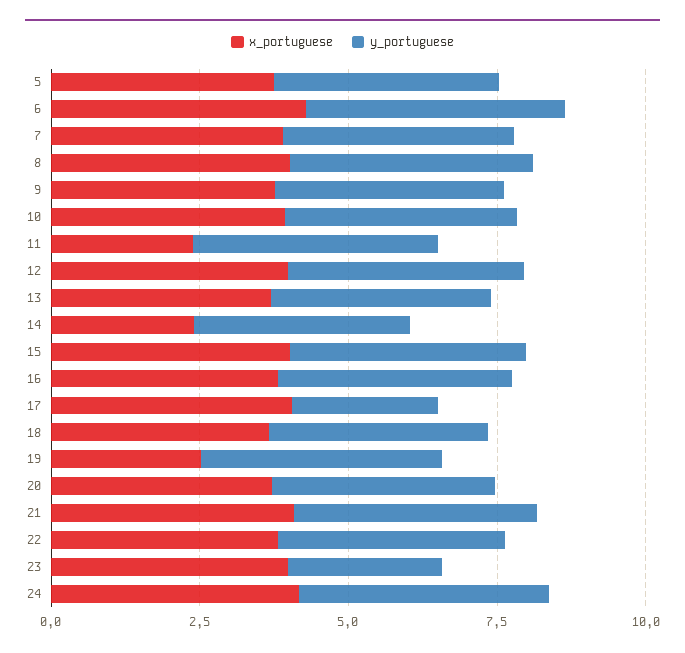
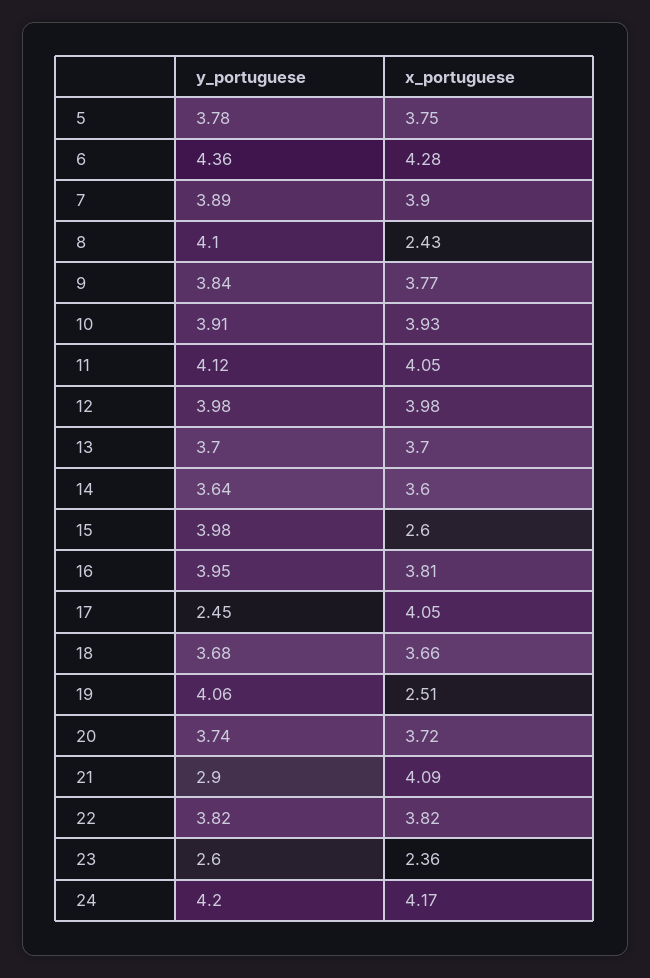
  {
    "x_portuguese": {
      "5": 3.75,
      "6": 4.28,
      "7": 3.9,
-     "8": 4,
+     "8": 2.43,
      "9": 3.77,
      "10": 3.93,
-     "11": 2.5,
+     "11": 4.05,
      "12": 3.98,
      "13": 3.7,
-     "14": 2.5,
+     "14": 3.6,
-     "15": 4,
+     "15": 2.6,
      "16": 3.81,
      "17": 4.05,
      "18": 3.66,
      "19": 2.51,
      "20": 3.72,
      "21": 4.09,
      "22": 3.82,
-     "23": 4,
+     "23": 2.36,
      "24": 4.17
    },
    "y_portuguese": {
      "5": 3.78,
      "6": 4.36,
      "7": 3.89,
      "8": 4.1,
      "9": 3.84,
      "10": 3.91,
      "11": 4.12,
      "12": 3.98,
      "13": 3.7,
      "14": 3.64,
      "15": 3.98,
      "16": 3.95,
      "17": 2.45,
      "18": 3.68,
      "19": 4.06,
      "20": 3.74,
-     "21": 4,
+     "21": 2.9,
      "22": 3.82,
      "23": 2.6,
      "24": 4.2
    }
  }

